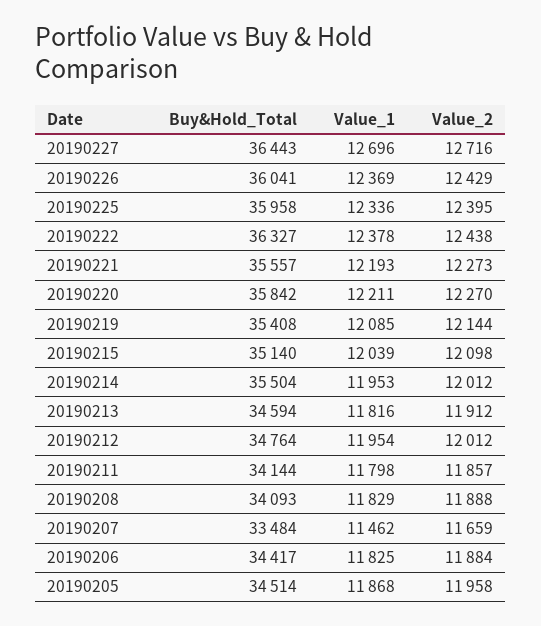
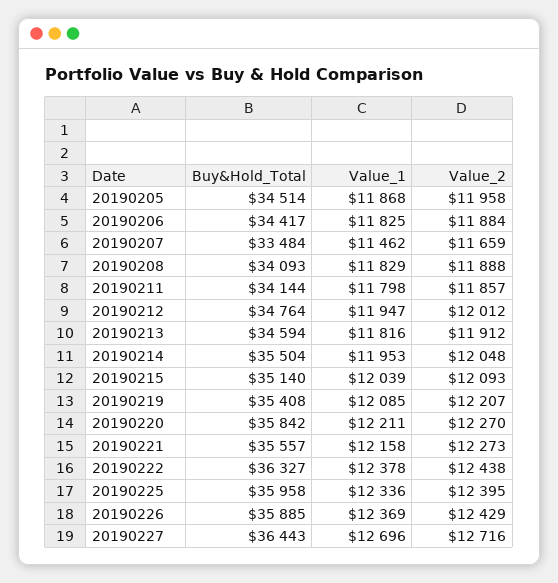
  {
    "Buy&Hold_Total": {
      "20190227": 36443,
-     "20190226": 36041,
+     "20190226": 35885,
      "20190225": 35958,
      "20190222": 36327,
      "20190221": 35557,
      "20190220": 35842,
      "20190219": 35408,
      "20190215": 35140,
      "20190214": 35504,
      "20190213": 34594,
      "20190212": 34764,
      "20190211": 34144,
      "20190208": 34093,
      "20190207": 33484,
      "20190206": 34417,
      "20190205": 34514
    },
    "Value_1": {
      "20190227": 12696,
      "20190226": 12369,
      "20190225": 12336,
      "20190222": 12378,
-     "20190221": 12193,
+     "20190221": 12158,
      "20190220": 12211,
      "20190219": 12085,
      "20190215": 12039,
      "20190214": 11953,
      "20190213": 11816,
-     "20190212": 11954,
+     "20190212": 11947,
      "20190211": 11798,
      "20190208": 11829,
      "20190207": 11462,
      "20190206": 11825,
      "20190205": 11868
    },
    "Value_2": {
      "20190227": 12716,
      "20190226": 12429,
      "20190225": 12395,
      "20190222": 12438,
      "20190221": 12273,
      "20190220": 12270,
-     "20190219": 12144,
+     "20190219": 12207,
-     "20190215": 12098,
+     "20190215": 12093,
-     "20190214": 12012,
+     "20190214": 12048,
      "20190213": 11912,
      "20190212": 12012,
      "20190211": 11857,
      "20190208": 11888,
      "20190207": 11659,
      "20190206": 11884,
      "20190205": 11958
    }
  }

